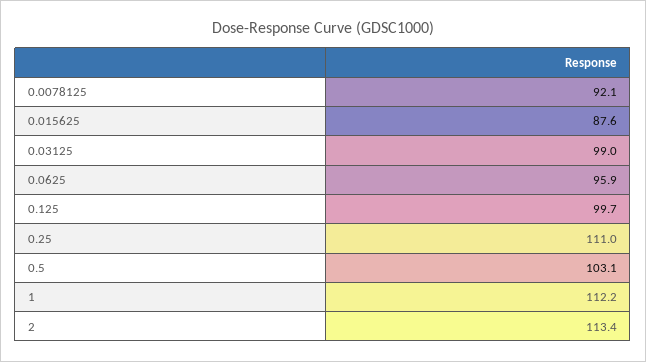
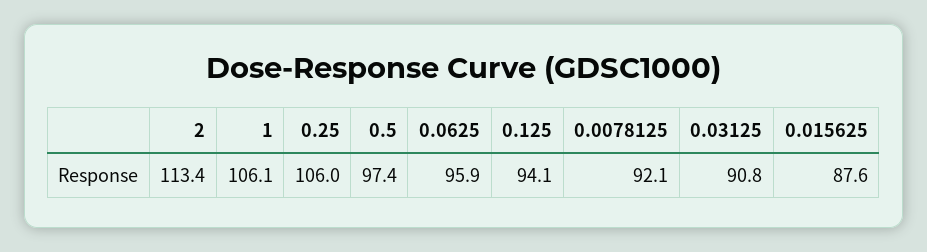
  {
    "0.0078125": 92.1,
    "0.015625": 87.6,
-   "0.03125": 99,
+   "0.03125": 90.8,
    "0.0625": 95.9,
-   "0.125": 99.7,
+   "0.125": 94.1,
-   "0.25": 111,
+   "0.25": 106,
-   "0.5": 103.1,
+   "0.5": 97.4,
-   "1": 112.2,
+   "1": 106.1,
    "2": 113.4
  }

